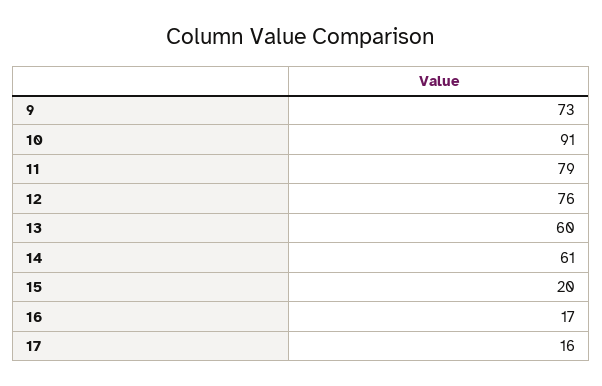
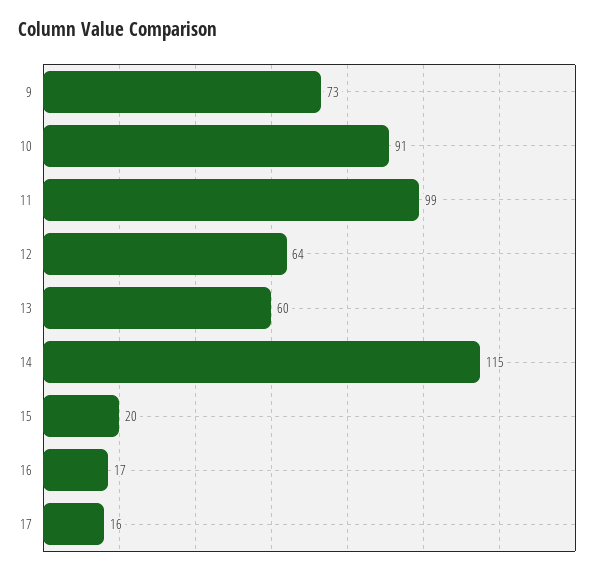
  {
    "9": 73,
    "10": 91,
-   "11": 79,
+   "11": 99,
-   "12": 76,
+   "12": 64,
    "13": 60,
-   "14": 61,
+   "14": 115,
    "15": 20,
    "16": 17,
    "17": 16
  }

